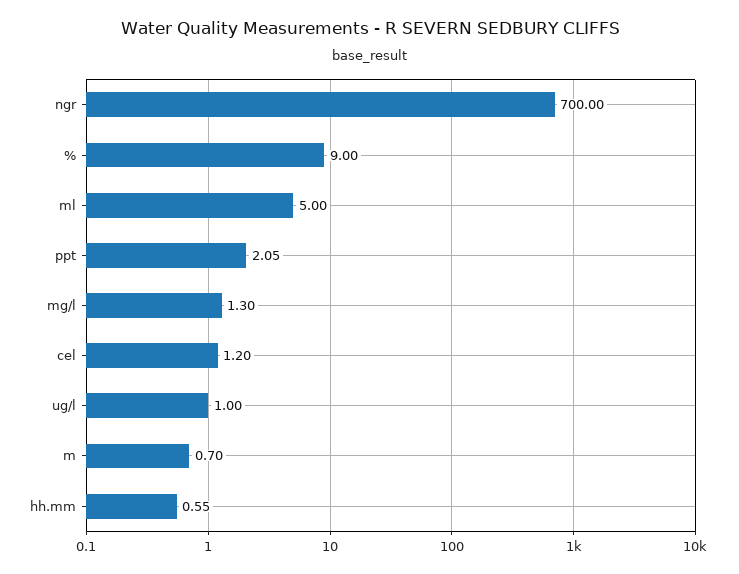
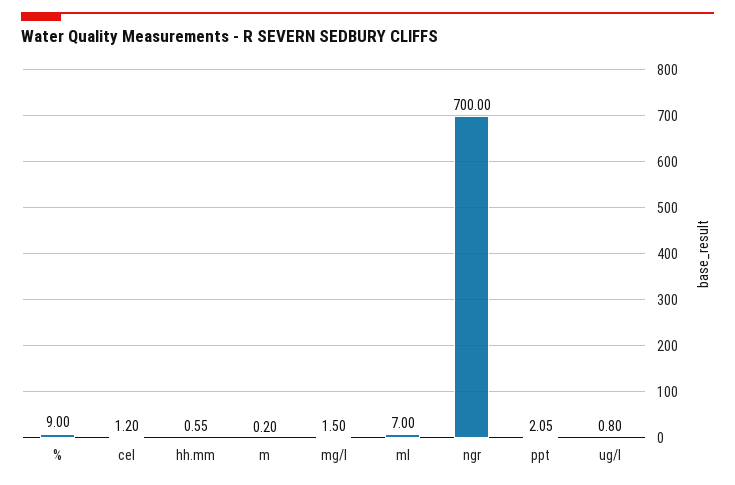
  {
    "ngr": 700,
    "%": 9,
-   "ml": 5,
+   "ml": 7,
    "ppt": 2.05,
-   "mg/l": 1.3,
+   "mg/l": 1.5,
    "cel": 1.2,
-   "ug/l": 1,
+   "ug/l": 0.8,
-   "m": 0.7,
+   "m": 0.2,
    "hh.mm": 0.55
  }

